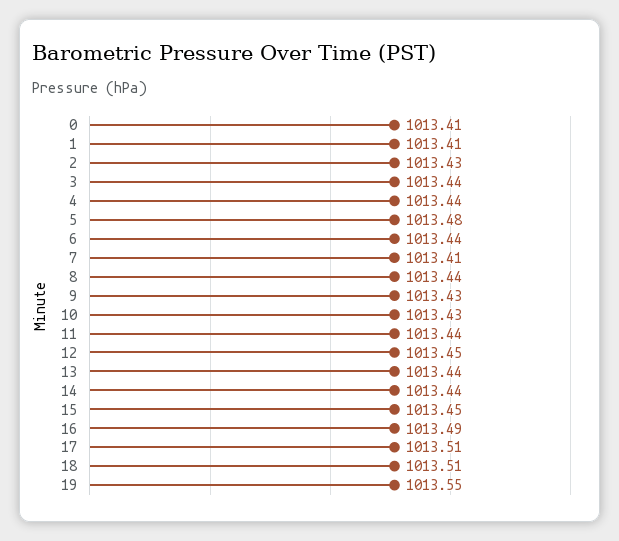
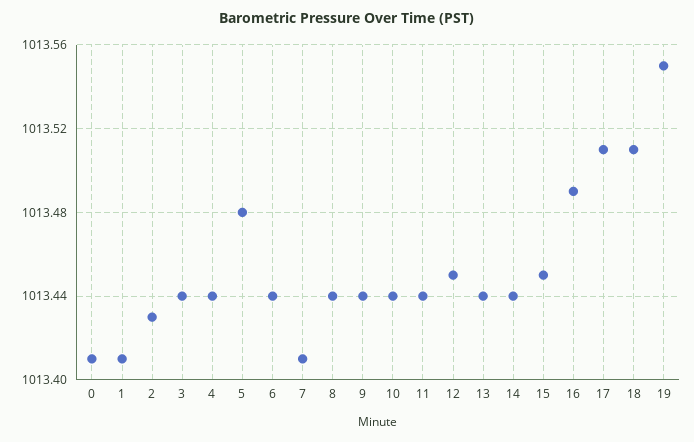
  {
    "0": 1013.41,
    "1": 1013.41,
    "2": 1013.43,
    "3": 1013.44,
    "4": 1013.44,
    "5": 1013.48,
    "6": 1013.44,
    "7": 1013.41,
    "8": 1013.44,
-   "9": 1013.43,
+   "9": 1013.44,
-   "10": 1013.43,
+   "10": 1013.44,
    "11": 1013.44,
    "12": 1013.45,
    "13": 1013.44,
    "14": 1013.44,
    "15": 1013.45,
    "16": 1013.49,
    "17": 1013.51,
    "18": 1013.51,
    "19": 1013.55
  }

